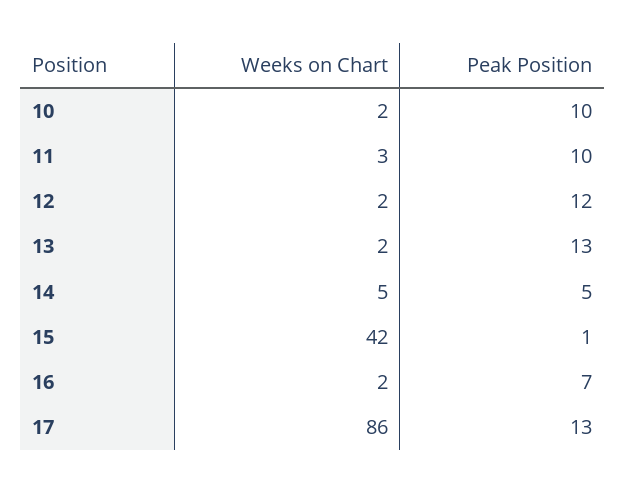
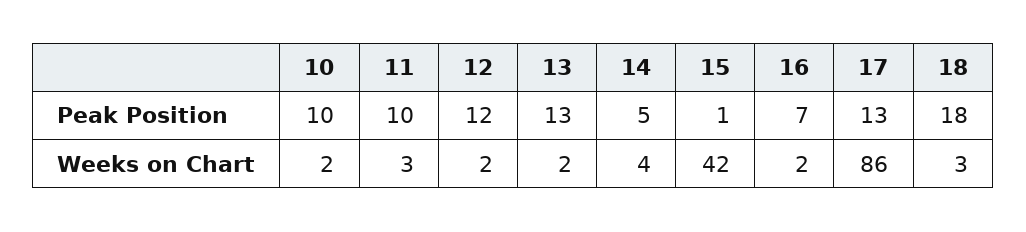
  {
    "Weeks on Chart": {
      "10": 2,
      "11": 3,
      "12": 2,
      "13": 2,
-     "14": 5,
+     "14": 4,
      "15": 42,
      "16": 2,
-     "17": 86
+     "17": 86,
+     "18": 3
    },
    "Peak Position": {
      "10": 10,
      "11": 10,
      "12": 12,
      "13": 13,
      "14": 5,
      "15": 1,
      "16": 7,
-     "17": 13
+     "17": 13,
+     "18": 18
    }
  }

